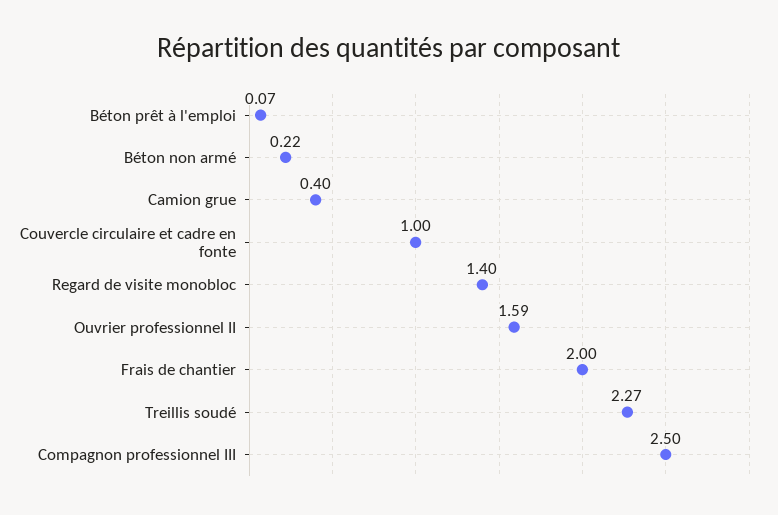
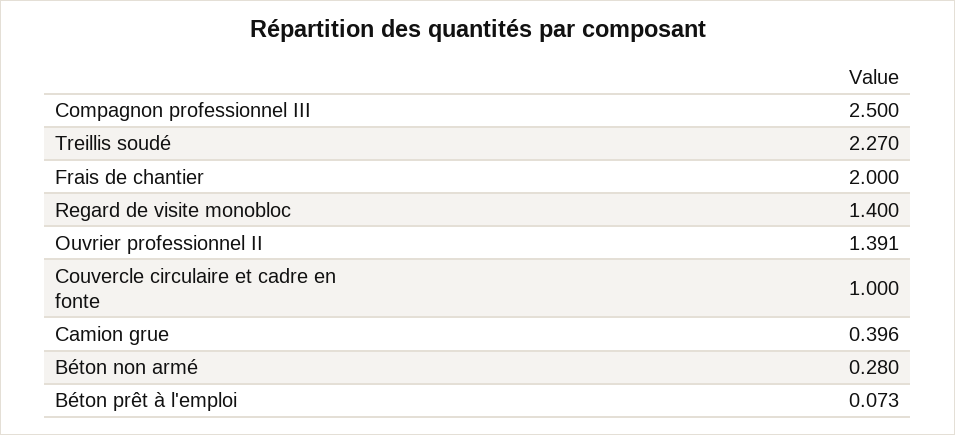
  {
    "Béton prêt à l'emploi": 0.073,
-   "Béton non armé": 0.22,
+   "Béton non armé": 0.28,
    "Camion grue": 0.396,
    "Couvercle circulaire et cadre en fonte": 1,
    "Regard de visite monobloc": 1.4,
-   "Ouvrier professionnel II": 1.59,
+   "Ouvrier professionnel II": 1.391,
    "Frais de chantier": 2,
    "Treillis soudé": 2.27,
    "Compagnon professionnel III": 2.5
  }

